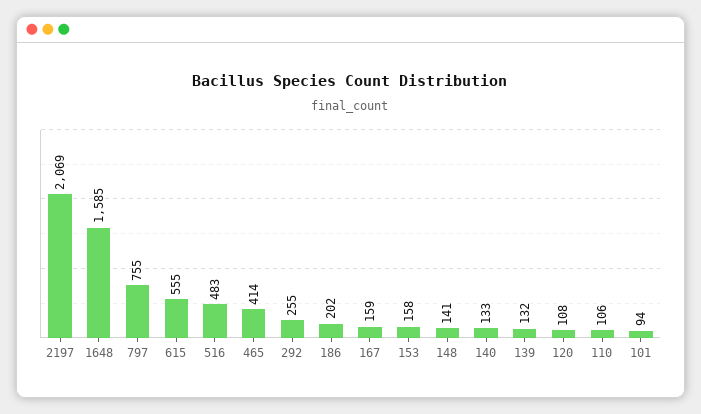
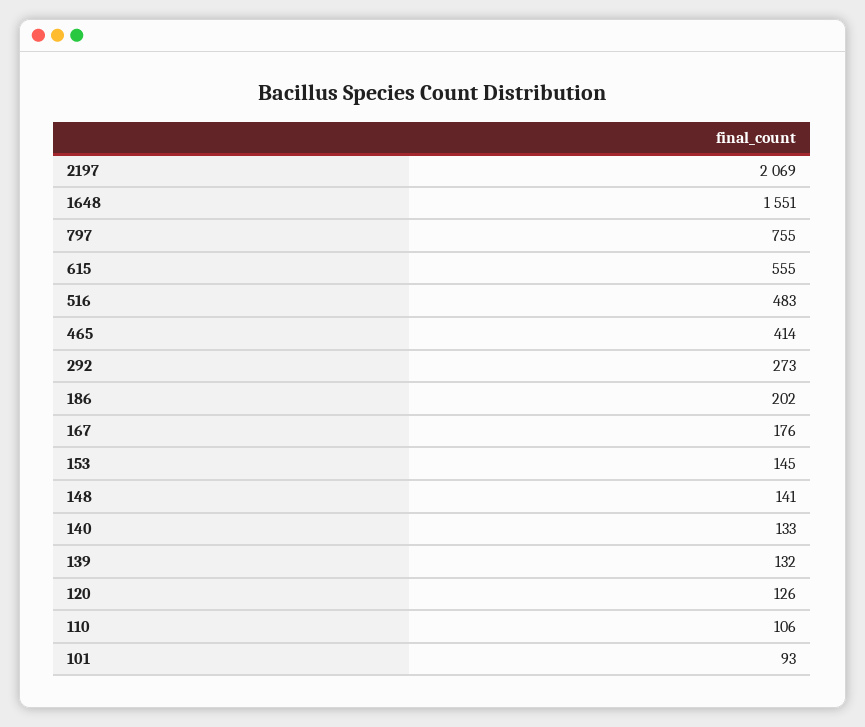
  {
    "2197": 2069,
-   "1648": 1585,
+   "1648": 1551,
    "797": 755,
    "615": 555,
    "516": 483,
    "465": 414,
-   "292": 255,
+   "292": 273,
    "186": 202,
-   "167": 159,
+   "167": 176,
-   "153": 158,
+   "153": 145,
    "148": 141,
    "140": 133,
    "139": 132,
-   "120": 108,
+   "120": 126,
    "110": 106,
-   "101": 94
+   "101": 93
  }

